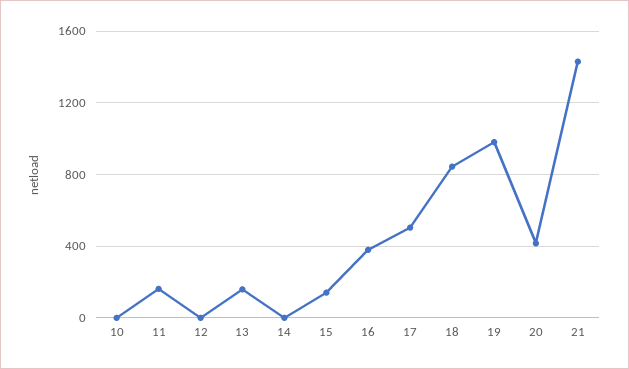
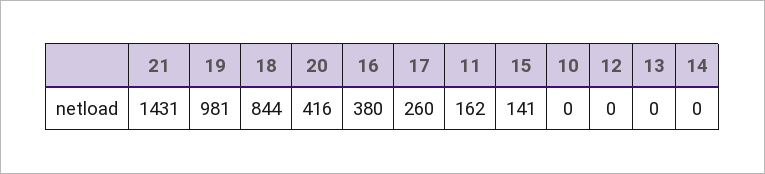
  {
    "10": 0,
    "11": 162,
    "12": 0,
-   "13": 150,
+   "13": 0,
    "14": 0,
    "15": 141,
    "16": 380,
-   "17": 500,
+   "17": 260,
    "18": 844,
    "19": 981,
    "20": 416,
    "21": 1431
  }

